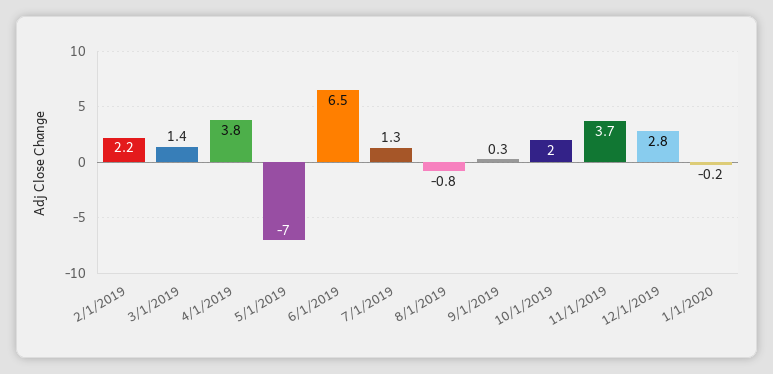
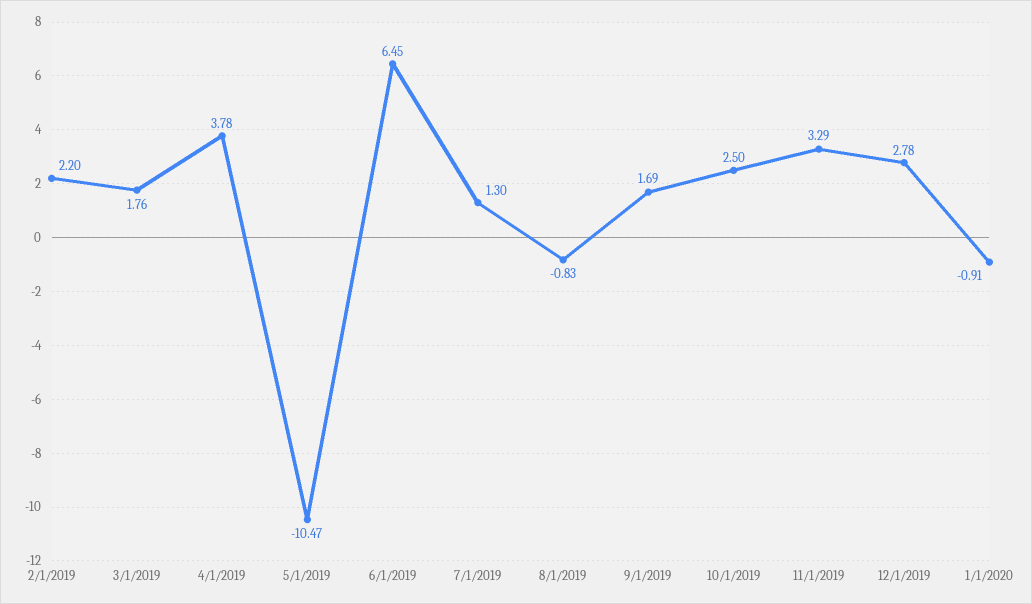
  {
    "2/1/2019": 2.2,
-   "3/1/2019": 1.4,
+   "3/1/2019": 1.76,
    "4/1/2019": 3.78,
-   "5/1/2019": -7,
+   "5/1/2019": -10.47,
    "6/1/2019": 6.45,
    "7/1/2019": 1.3,
    "8/1/2019": -0.83,
-   "9/1/2019": 0.3,
+   "9/1/2019": 1.69,
-   "10/1/2019": 2,
+   "10/1/2019": 2.5,
-   "11/1/2019": 3.7,
+   "11/1/2019": 3.29,
    "12/1/2019": 2.78,
-   "1/1/2020": -0.2
+   "1/1/2020": -0.91
  }

